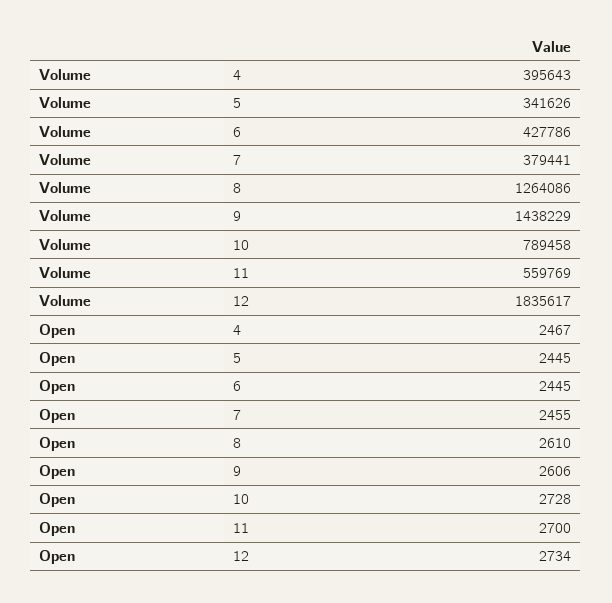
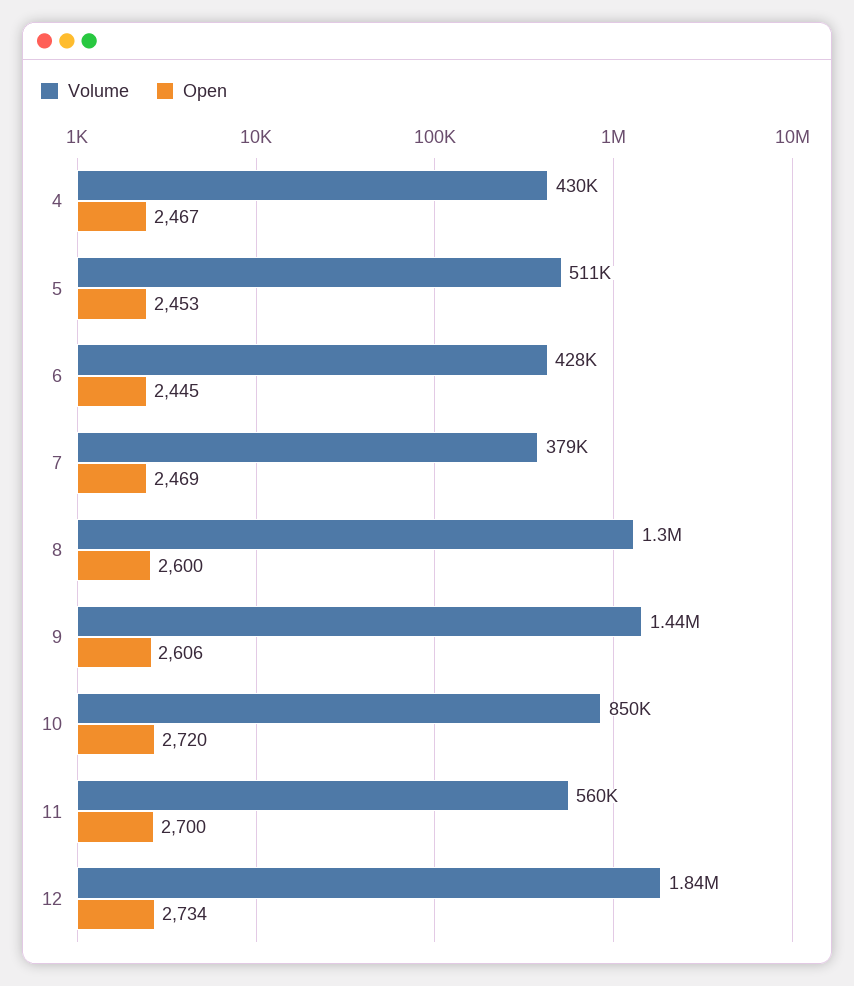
  {
    "Volume": {
-     "4": 395643,
+     "4": 430000,
-     "5": 341626,
+     "5": 511000,
      "6": 427786,
      "7": 379441,
-     "8": 1264086,
+     "8": 1300000,
      "9": 1438229,
-     "10": 789458,
+     "10": 850000,
      "11": 559769,
      "12": 1835617
    },
    "Open": {
      "4": 2467,
-     "5": 2445,
+     "5": 2453,
      "6": 2445,
-     "7": 2455,
+     "7": 2469,
-     "8": 2610,
+     "8": 2600,
      "9": 2606,
-     "10": 2728,
+     "10": 2720,
      "11": 2700,
      "12": 2734
    }
  }

